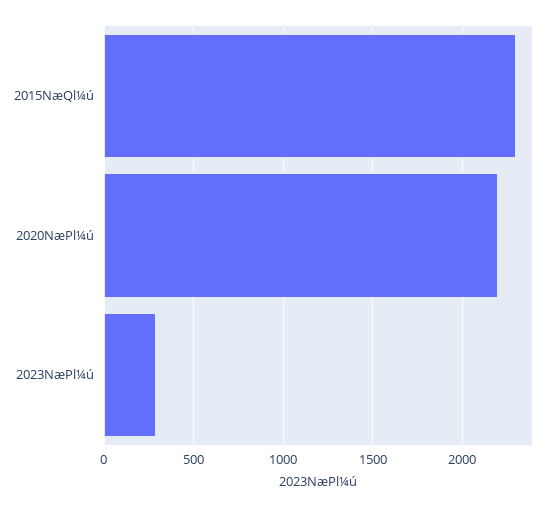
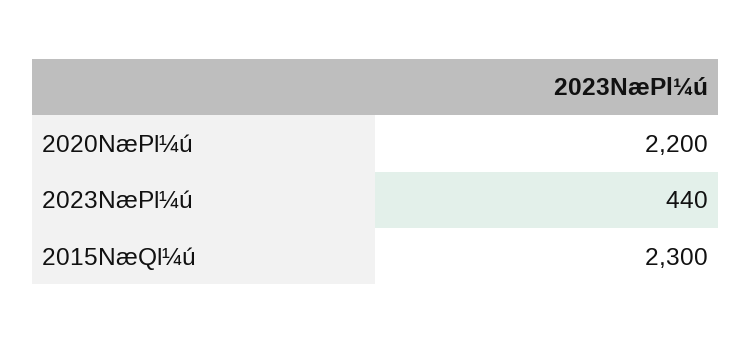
  {
    "2015NæQl¼ú": 2300,
    "2020NæPl¼ú": 2200,
-   "2023NæPl¼ú": 300
+   "2023NæPl¼ú": 440
  }

